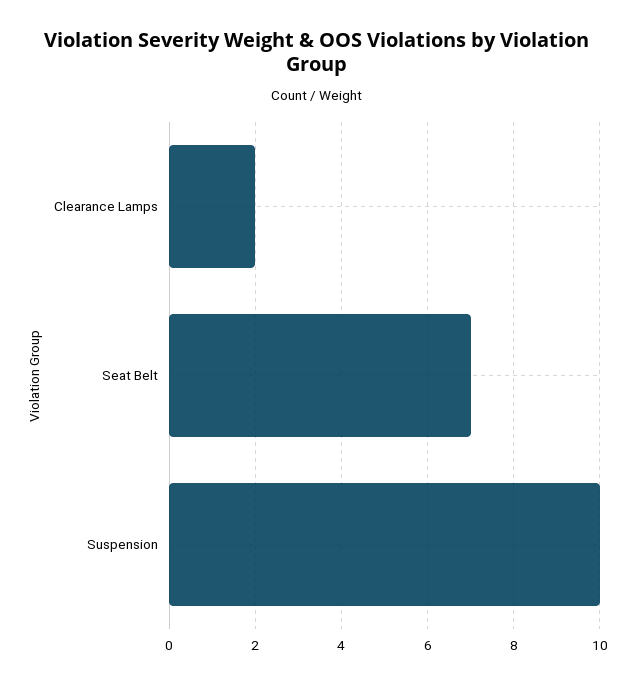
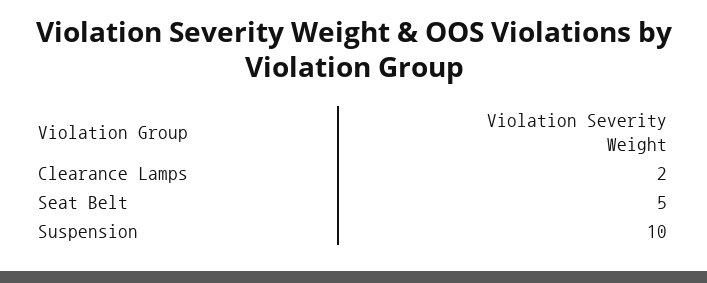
  {
    "Clearance Lamps": 2,
-   "Seat Belt": 7,
+   "Seat Belt": 5,
    "Suspension": 10
  }

